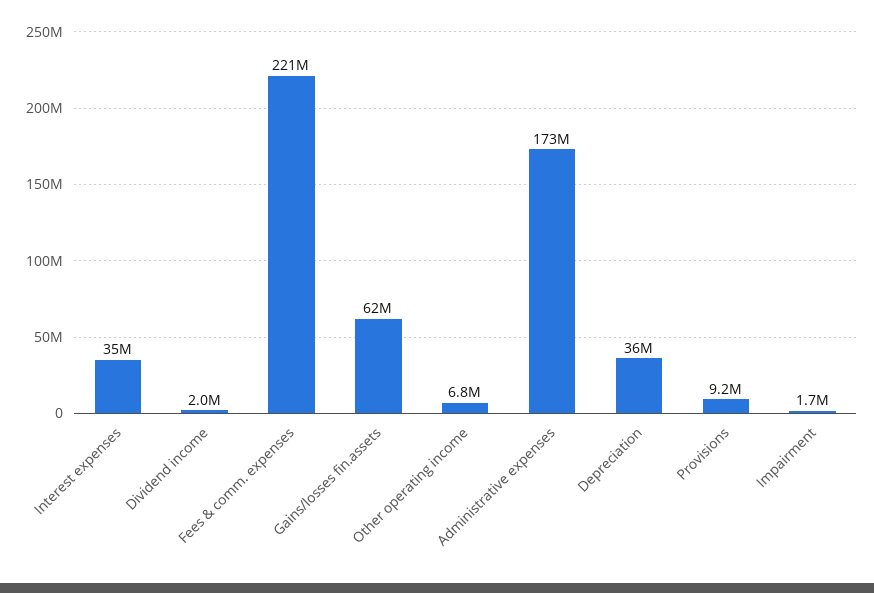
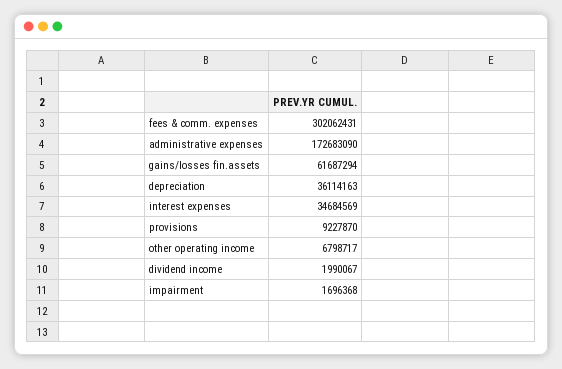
  {
    "Interest expenses": 34684569,
    "Dividend income": 1990067,
-   "Fees & comm. expenses": 221000000,
+   "Fees & comm. expenses": 302062431,
    "Gains/losses fin.assets": 61687294,
    "Other operating income": 6798717,
    "Administrative expenses": 172683090,
    "Depreciation": 36114163,
    "Provisions": 9227870,
    "Impairment": 1696368
  }

